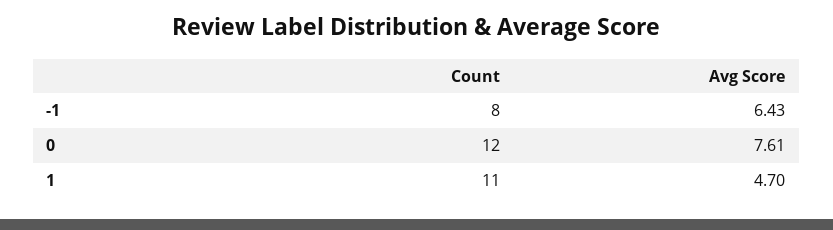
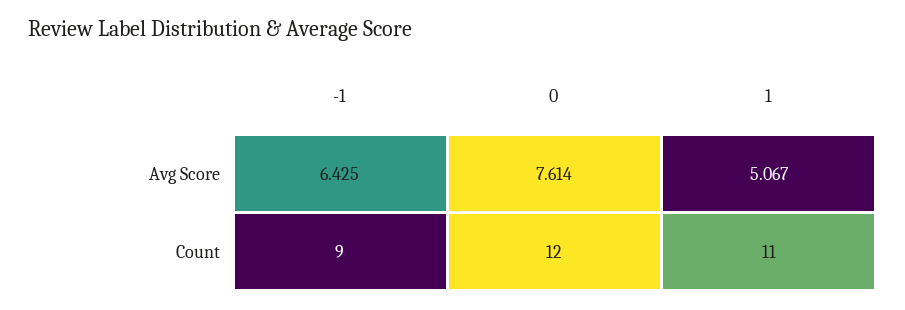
  {
    "Count": {
-     "-1": 8,
+     "-1": 9,
      "0": 12,
      "1": 11
    },
    "Avg Score": {
      "-1": 6.425,
      "0": 7.614,
-     "1": 4.7
+     "1": 5.067
    }
  }

